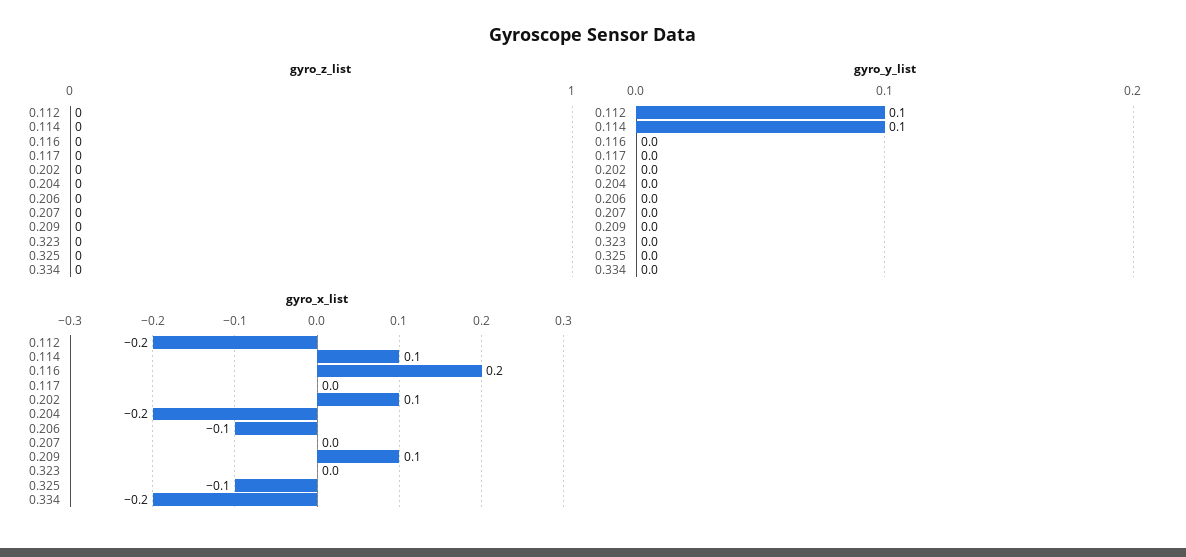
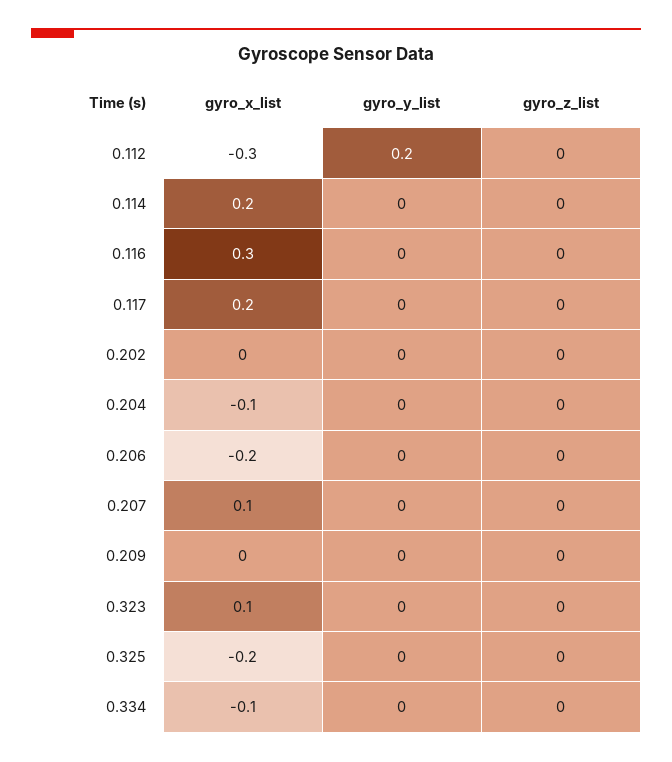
  {
    "gyro_z_list": {
      "0.112": 0,
      "0.114": 0,
      "0.116": 0,
      "0.117": 0,
      "0.202": 0,
      "0.204": 0,
      "0.206": 0,
      "0.207": 0,
      "0.209": 0,
      "0.323": 0,
      "0.325": 0,
      "0.334": 0
    },
    "gyro_y_list": {
-     "0.112": 0.1,
+     "0.112": 0.2,
-     "0.114": 0.1,
+     "0.114": 0,
      "0.116": 0,
      "0.117": 0,
      "0.202": 0,
      "0.204": 0,
      "0.206": 0,
      "0.207": 0,
      "0.209": 0,
      "0.323": 0,
      "0.325": 0,
      "0.334": 0
    },
    "gyro_x_list": {
-     "0.112": -0.2,
+     "0.112": -0.3,
-     "0.114": 0.1,
+     "0.114": 0.2,
-     "0.116": 0.2,
+     "0.116": 0.3,
-     "0.117": 0,
+     "0.117": 0.2,
-     "0.202": 0.1,
+     "0.202": 0,
-     "0.204": -0.2,
+     "0.204": -0.1,
-     "0.206": -0.1,
+     "0.206": -0.2,
-     "0.207": 0,
+     "0.207": 0.1,
-     "0.209": 0.1,
+     "0.209": 0,
-     "0.323": 0,
+     "0.323": 0.1,
-     "0.325": -0.1,
+     "0.325": -0.2,
-     "0.334": -0.2
+     "0.334": -0.1
    }
  }

